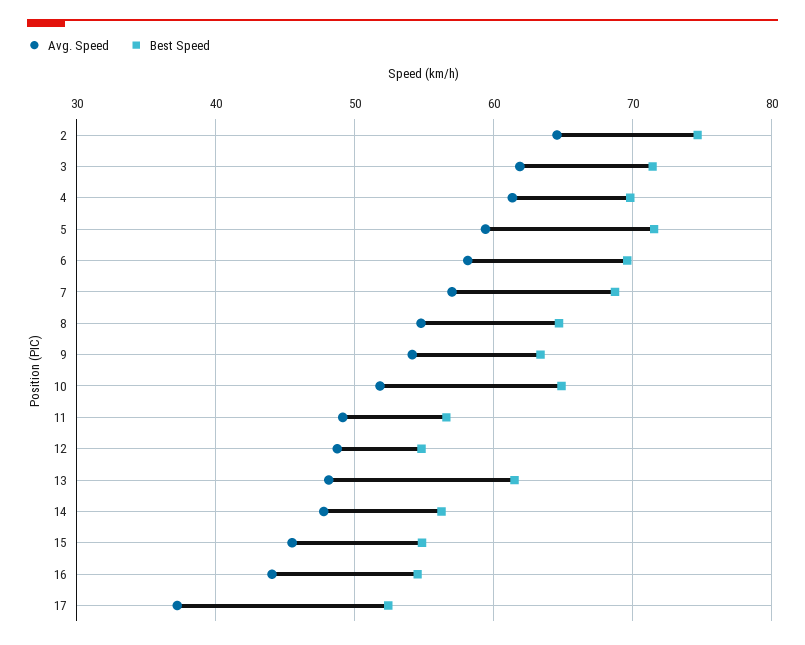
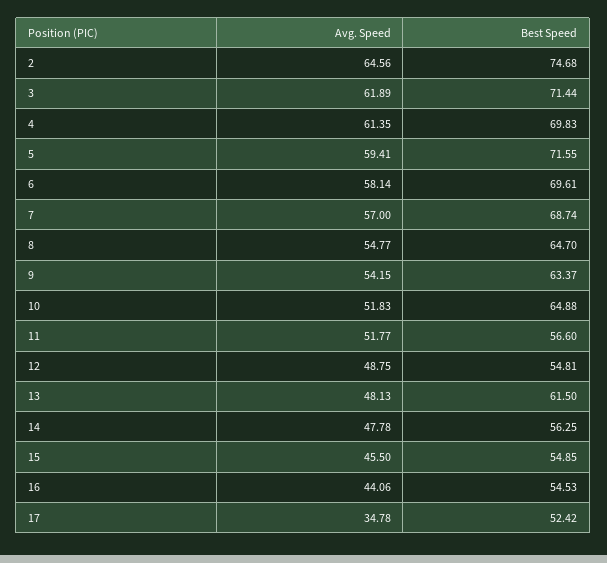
  {
    "Avg. Speed": {
      "2": 64.56,
      "3": 61.89,
      "4": 61.35,
      "5": 59.41,
      "6": 58.14,
      "7": 57,
      "8": 54.77,
      "9": 54.15,
      "10": 51.83,
-     "11": 49,
+     "11": 51.77,
      "12": 48.75,
      "13": 48.13,
      "14": 47.78,
      "15": 45.5,
      "16": 44.06,
-     "17": 37
+     "17": 34.78
    },
    "Best Speed": {
      "2": 74.68,
      "3": 71.44,
      "4": 69.83,
      "5": 71.55,
      "6": 69.61,
      "7": 68.74,
      "8": 64.7,
      "9": 63.37,
      "10": 64.88,
      "11": 56.6,
      "12": 54.81,
      "13": 61.5,
      "14": 56.25,
      "15": 54.85,
      "16": 54.53,
      "17": 52.42
    }
  }

